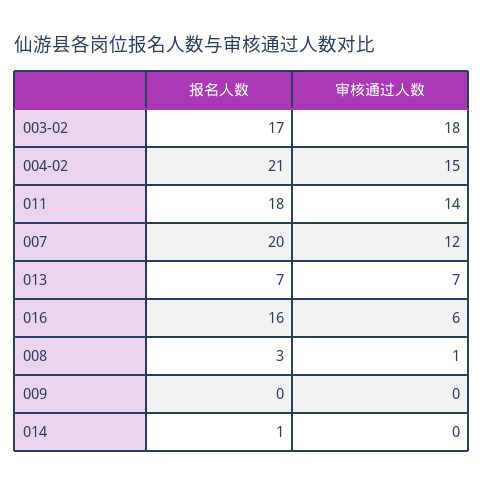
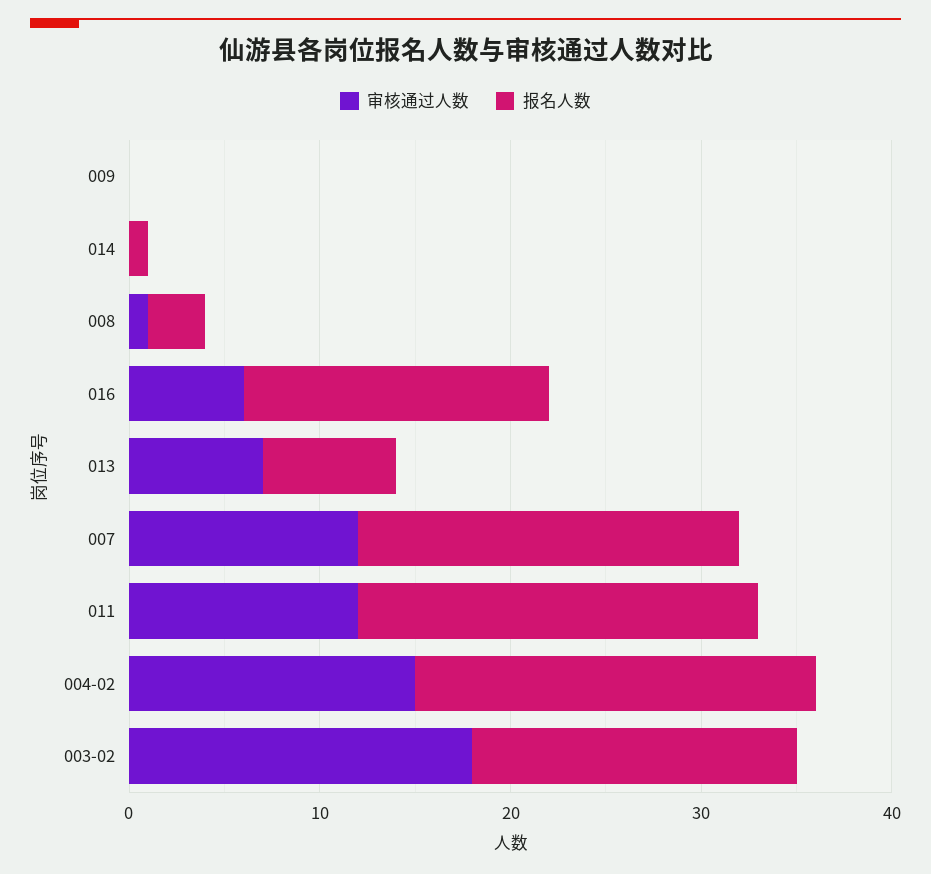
  {
    "报名人数": {
      "003-02": 17,
      "004-02": 21,
-     "011": 18,
+     "011": 21,
      "007": 20,
      "013": 7,
      "016": 16,
      "008": 3,
      "009": 0,
      "014": 1
    },
    "审核通过人数": {
      "003-02": 18,
      "004-02": 15,
-     "011": 14,
+     "011": 12,
      "007": 12,
      "013": 7,
      "016": 6,
      "008": 1,
      "009": 0,
      "014": 0
    }
  }

